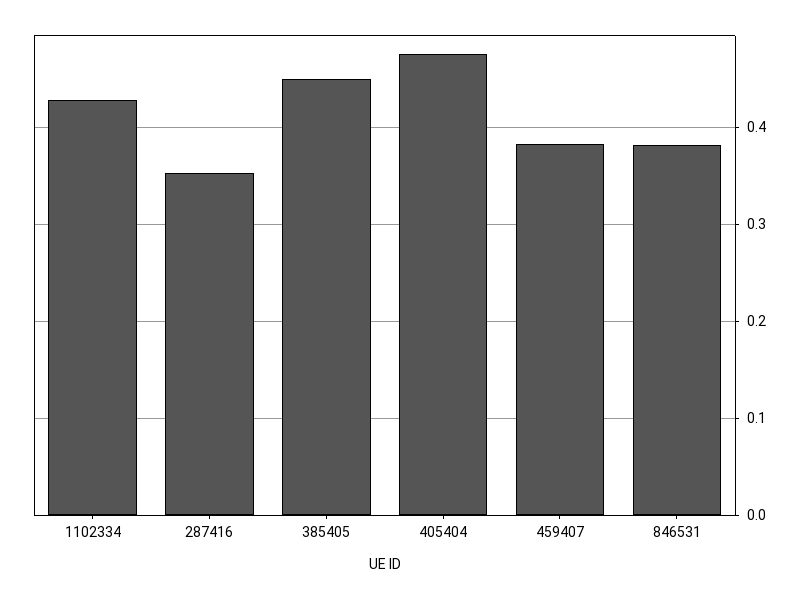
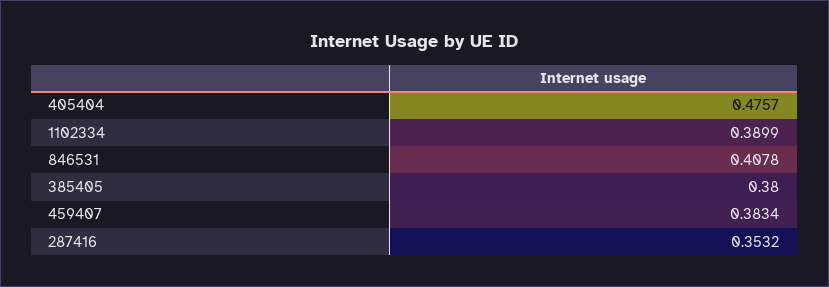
  {
-   "1102334": 0.43,
+   "1102334": 0.3899,
    "287416": 0.3532,
-   "385405": 0.45,
+   "385405": 0.38,
    "405404": 0.4757,
    "459407": 0.3834,
-   "846531": 0.38
+   "846531": 0.4078
  }

